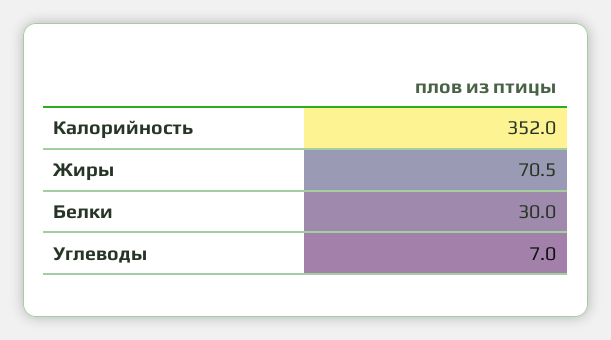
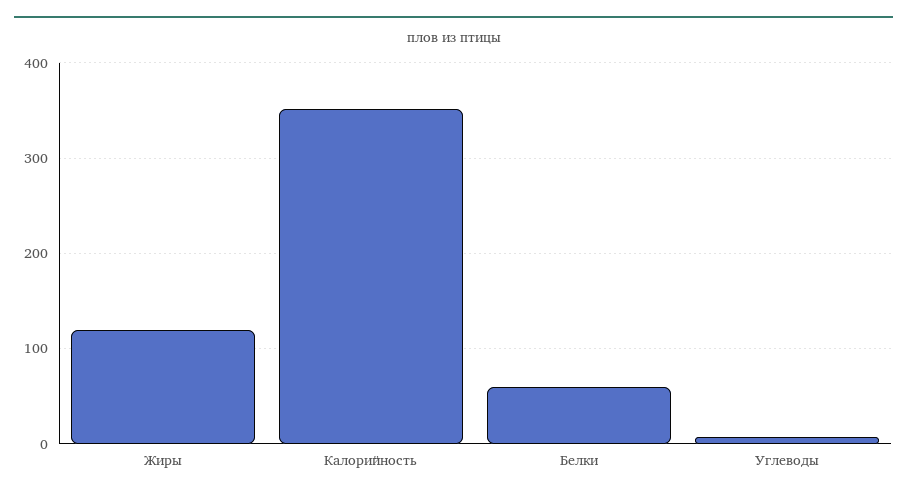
  {
    "Калорийность": 352,
-   "Жиры": 70.5,
+   "Жиры": 120,
-   "Белки": 30,
+   "Белки": 60,
    "Углеводы": 7
  }

